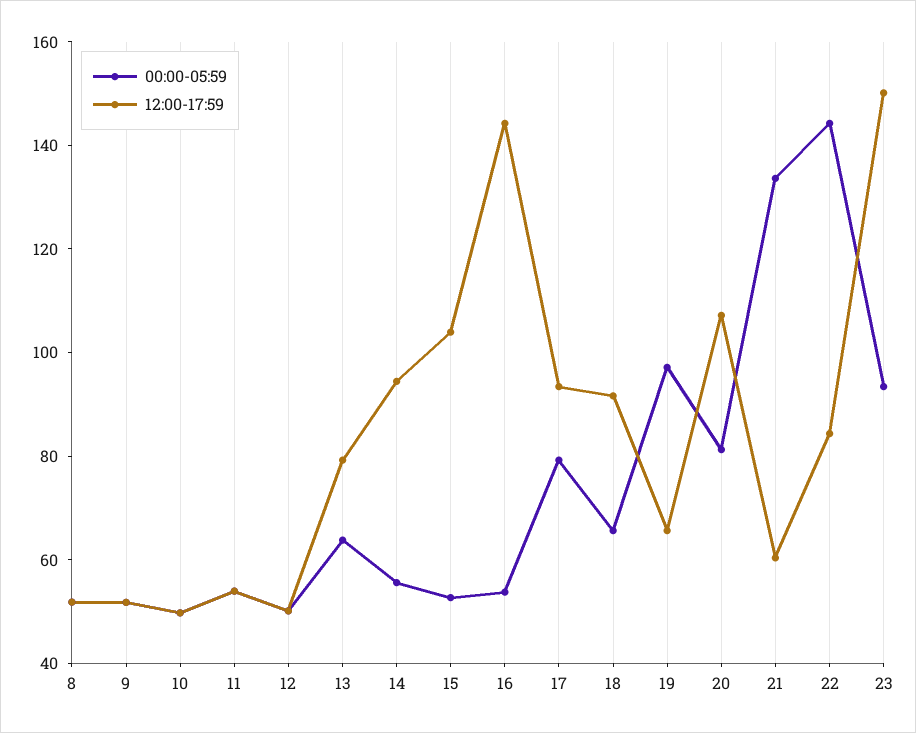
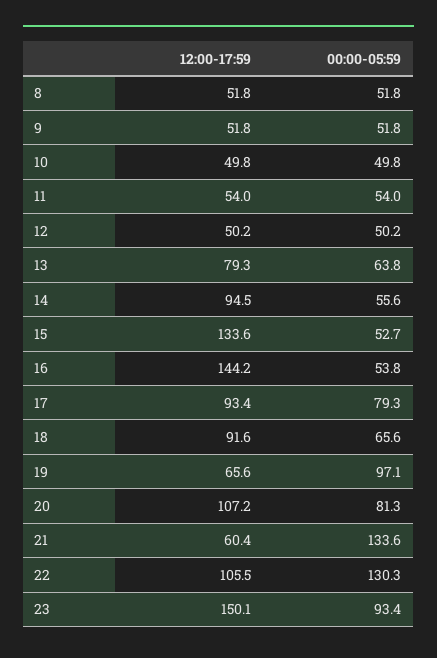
  {
    "00:00-05:59": {
      "8": 51.8,
      "9": 51.8,
      "10": 49.8,
      "11": 54,
      "12": 50.2,
      "13": 63.8,
      "14": 55.6,
      "15": 52.7,
      "16": 53.8,
      "17": 79.3,
      "18": 65.6,
      "19": 97.1,
      "20": 81.3,
      "21": 133.6,
-     "22": 145,
+     "22": 130.3,
      "23": 93.4
    },
    "12:00-17:59": {
      "8": 51.8,
      "9": 51.8,
      "10": 49.8,
      "11": 54,
      "12": 50.2,
      "13": 79.3,
      "14": 94.5,
-     "15": 105,
+     "15": 133.6,
      "16": 144.2,
      "17": 93.4,
      "18": 91.6,
      "19": 65.6,
      "20": 107.2,
      "21": 60.4,
-     "22": 85,
+     "22": 105.5,
      "23": 150.1
    }
  }

